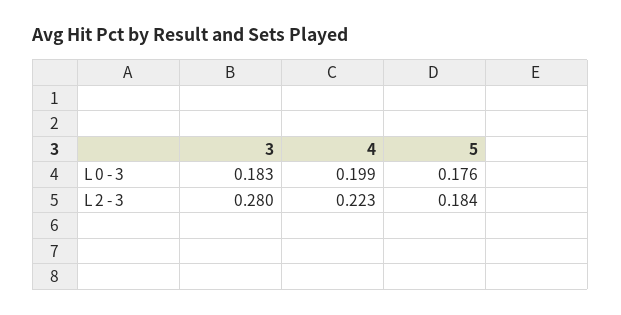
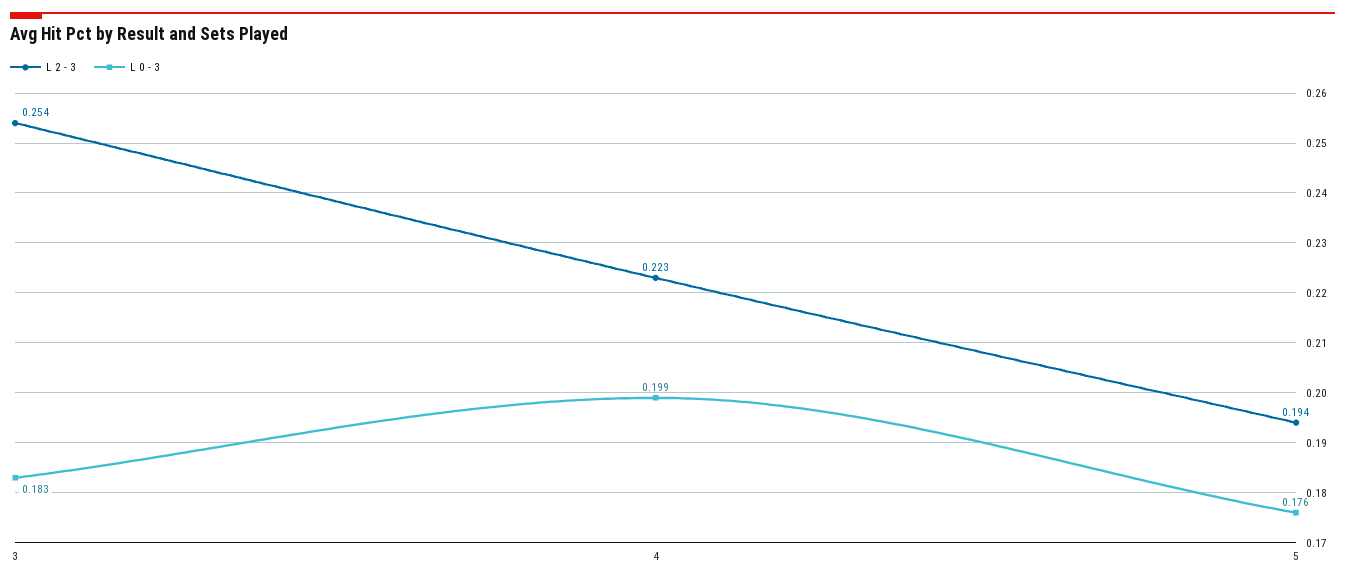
  {
    "L 0 - 3": {
      "3": 0.183,
      "4": 0.199,
      "5": 0.176
    },
    "L 2 - 3": {
-     "3": 0.28,
+     "3": 0.254,
      "4": 0.223,
-     "5": 0.184
+     "5": 0.194
    }
  }

